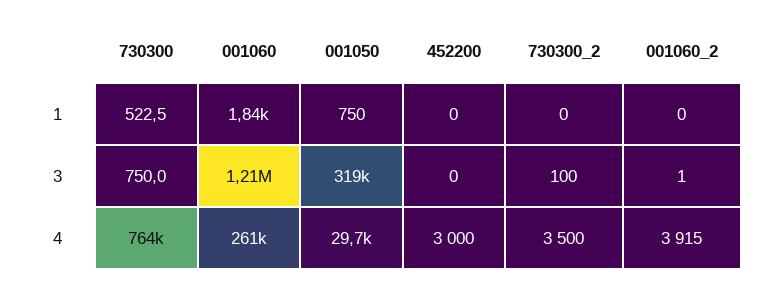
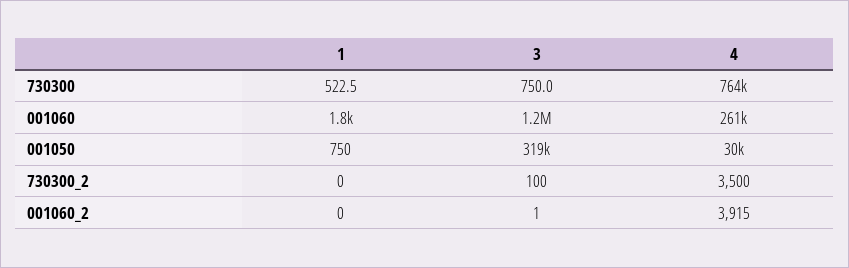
  {
    "730300": {
      "1": 522.5,
      "3": 750,
      "4": 764000
    },
    "001060": {
      "1": 1840,
      "3": 1210000,
      "4": 261000
    },
    "001050": {
      "1": 750,
      "3": 319000,
      "4": 29700
    },
-   "452200": {
-     "1": 0,
-     "3": 0,
-     "4": 3000
-   },
    "730300_2": {
      "1": 0,
      "3": 100,
      "4": 3500
    },
    "001060_2": {
      "1": 0,
      "3": 1,
      "4": 3915
    }
  }

